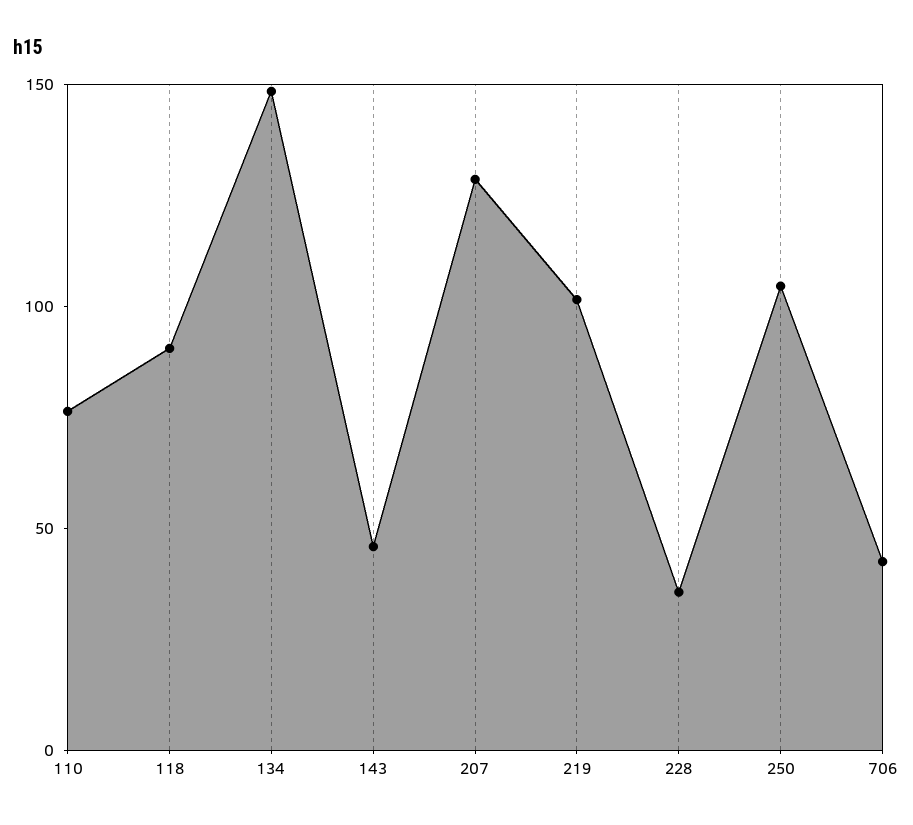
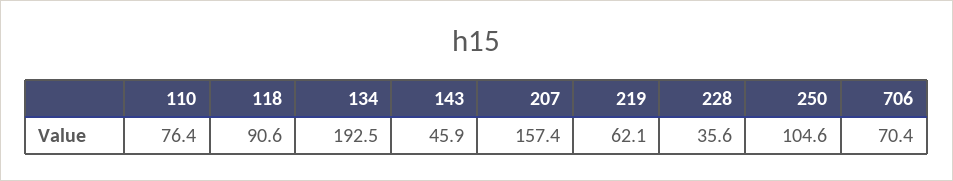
  {
    "110": 76.4,
    "118": 90.6,
-   "134": 150,
+   "134": 192.5,
    "143": 45.9,
-   "207": 130,
+   "207": 157.4,
-   "219": 100,
+   "219": 62.1,
    "228": 35.6,
    "250": 104.6,
-   "706": 40
+   "706": 70.4
  }

